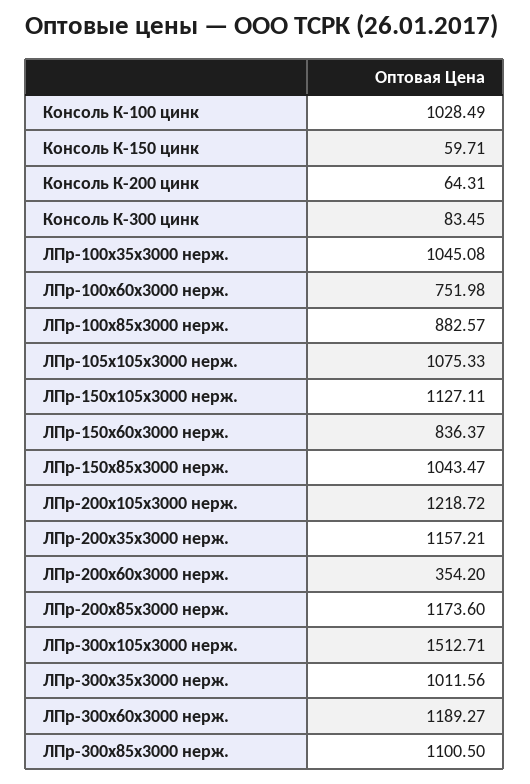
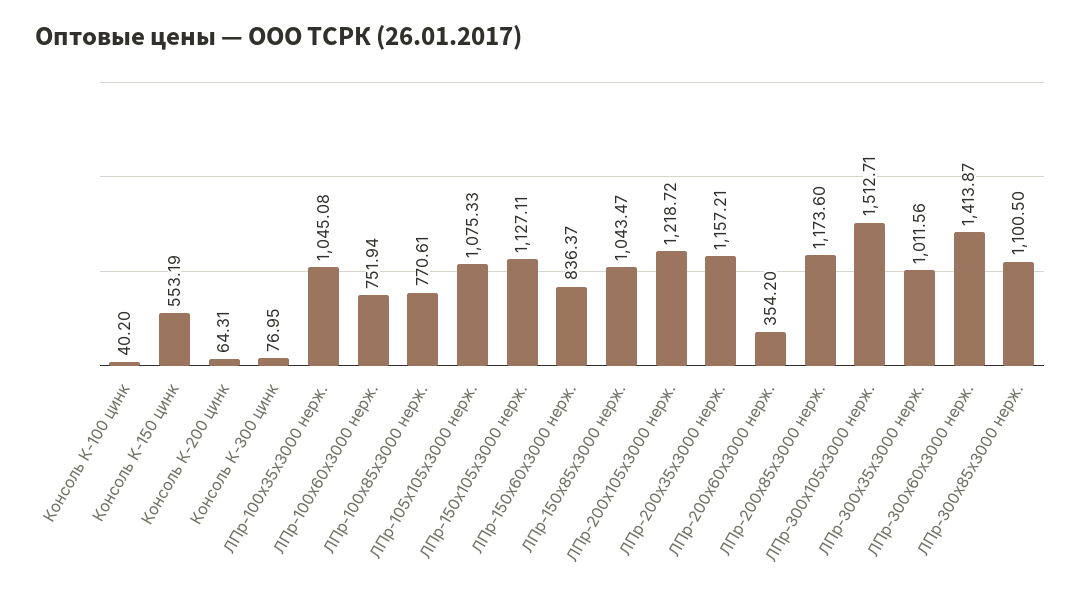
  {
-   "Консоль К-100 цинк": 1028.49,
+   "Консоль К-100 цинк": 40.2,
-   "Консоль К-150 цинк": 59.71,
+   "Консоль К-150 цинк": 553.19,
    "Консоль К-200 цинк": 64.31,
-   "Консоль К-300 цинк": 83.45,
+   "Консоль К-300 цинк": 76.95,
    "ЛПр-100х35х3000 нерж.": 1045.08,
-   "ЛПр-100х60х3000 нерж.": 751.98,
+   "ЛПр-100х60х3000 нерж.": 751.94,
-   "ЛПр-100х85х3000 нерж.": 882.57,
+   "ЛПр-100х85х3000 нерж.": 770.61,
    "ЛПр-105х105х3000 нерж.": 1075.33,
    "ЛПр-150х105х3000 нерж.": 1127.11,
    "ЛПр-150х60х3000 нерж.": 836.37,
    "ЛПр-150х85х3000 нерж.": 1043.47,
    "ЛПр-200х105х3000 нерж.": 1218.72,
    "ЛПр-200х35х3000 нерж.": 1157.21,
    "ЛПр-200х60х3000 нерж.": 354.2,
    "ЛПр-200х85х3000 нерж.": 1173.6,
    "ЛПр-300х105х3000 нерж.": 1512.71,
    "ЛПр-300х35х3000 нерж.": 1011.56,
-   "ЛПр-300х60х3000 нерж.": 1189.27,
+   "ЛПр-300х60х3000 нерж.": 1413.87,
    "ЛПр-300х85х3000 нерж.": 1100.5
  }

